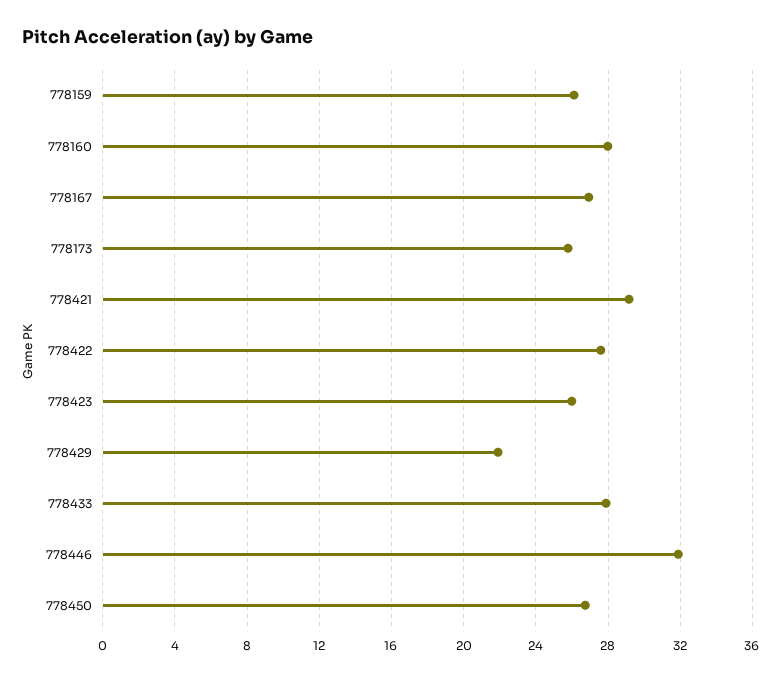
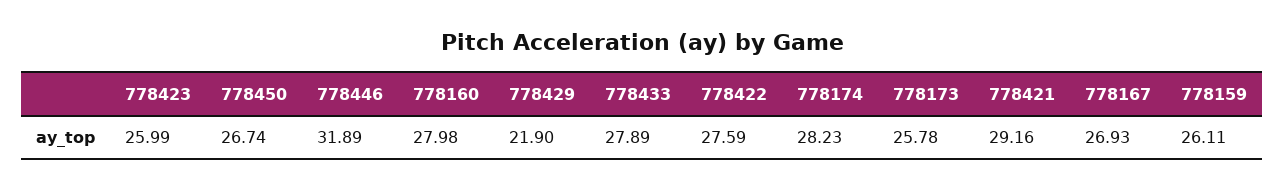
  {
    "778159": 26.11,
    "778160": 27.98,
    "778167": 26.93,
    "778173": 25.78,
    "778421": 29.16,
    "778422": 27.59,
    "778423": 25.99,
    "778429": 21.9,
    "778433": 27.89,
    "778446": 31.89,
-   "778450": 26.74
+   "778450": 26.74,
+   "778174": 28.23
  }

